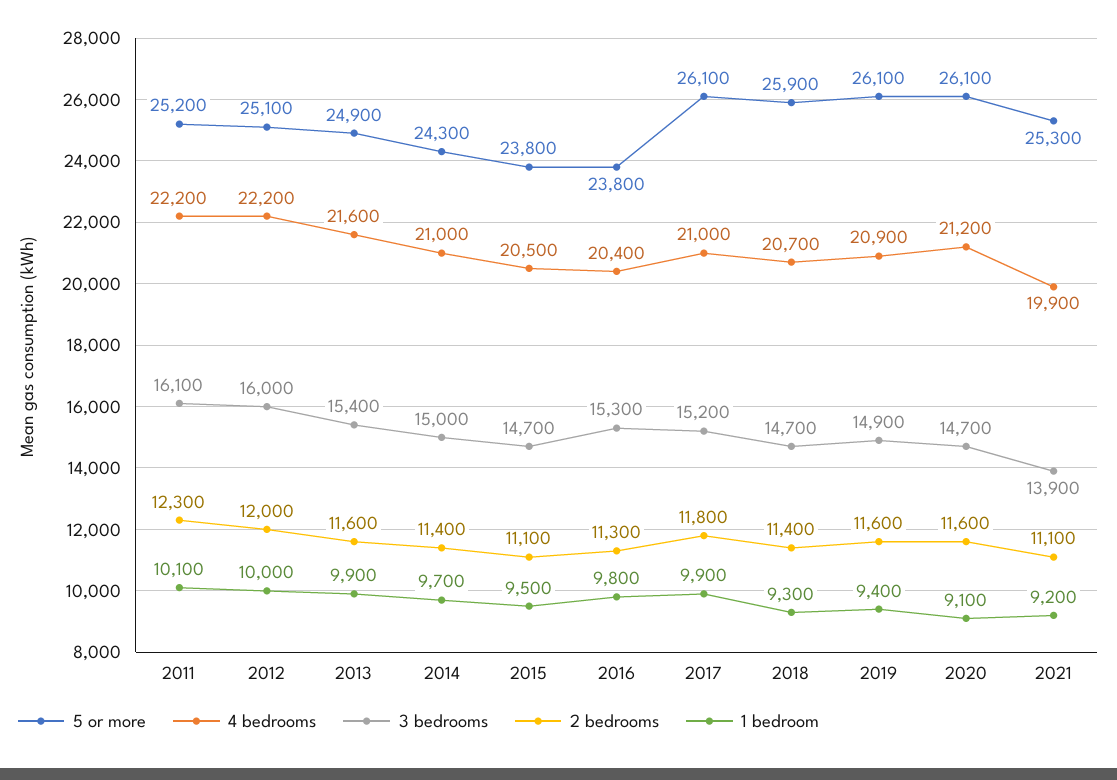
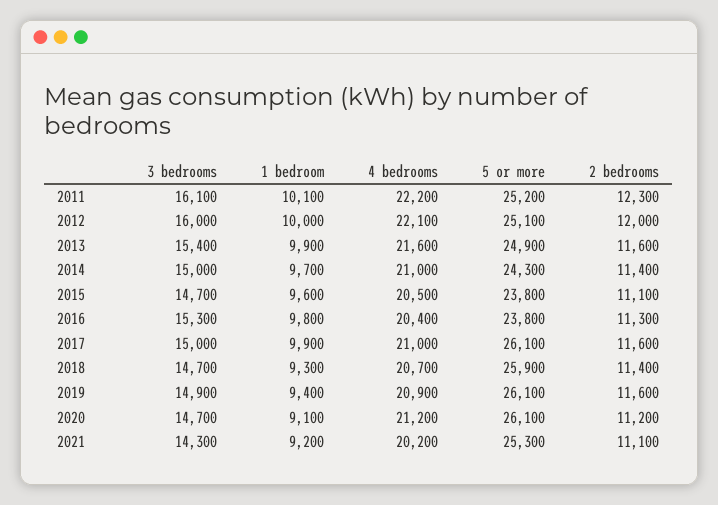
  {
    "5 or more": {
      "2011": 25200,
      "2012": 25100,
      "2013": 24900,
      "2014": 24300,
      "2015": 23800,
      "2016": 23800,
      "2017": 26100,
      "2018": 25900,
      "2019": 26100,
      "2020": 26100,
      "2021": 25300
    },
    "4 bedrooms": {
      "2011": 22200,
-     "2012": 22200,
+     "2012": 22100,
      "2013": 21600,
      "2014": 21000,
      "2015": 20500,
      "2016": 20400,
      "2017": 21000,
      "2018": 20700,
      "2019": 20900,
      "2020": 21200,
-     "2021": 19900
+     "2021": 20200
    },
    "3 bedrooms": {
      "2011": 16100,
      "2012": 16000,
      "2013": 15400,
      "2014": 15000,
      "2015": 14700,
      "2016": 15300,
-     "2017": 15200,
+     "2017": 15000,
      "2018": 14700,
      "2019": 14900,
      "2020": 14700,
-     "2021": 13900
+     "2021": 14300
    },
    "2 bedrooms": {
      "2011": 12300,
      "2012": 12000,
      "2013": 11600,
      "2014": 11400,
      "2015": 11100,
      "2016": 11300,
-     "2017": 11800,
+     "2017": 11600,
      "2018": 11400,
      "2019": 11600,
-     "2020": 11600,
+     "2020": 11200,
      "2021": 11100
    },
    "1 bedroom": {
      "2011": 10100,
      "2012": 10000,
      "2013": 9900,
      "2014": 9700,
-     "2015": 9500,
+     "2015": 9600,
      "2016": 9800,
      "2017": 9900,
      "2018": 9300,
      "2019": 9400,
      "2020": 9100,
      "2021": 9200
    }
  }

